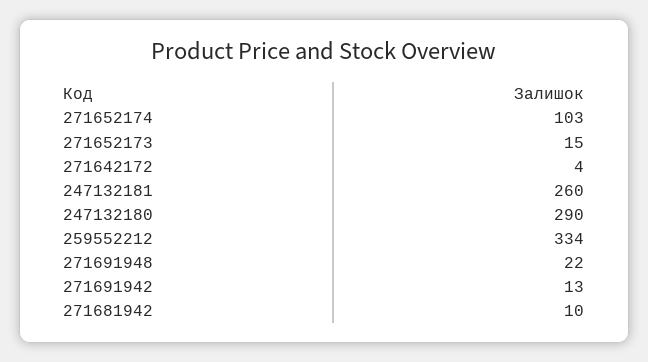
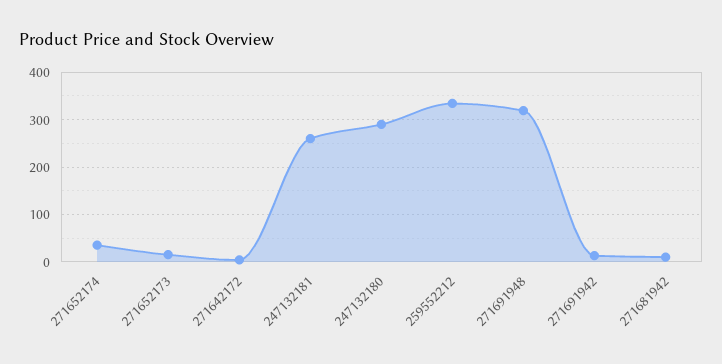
  {
-   "271652174": 103,
+   "271652174": 40,
    "271652173": 15,
    "271642172": 4,
    "247132181": 260,
    "247132180": 290,
    "259552212": 334,
-   "271691948": 22,
+   "271691948": 320,
    "271691942": 13,
    "271681942": 10
  }

